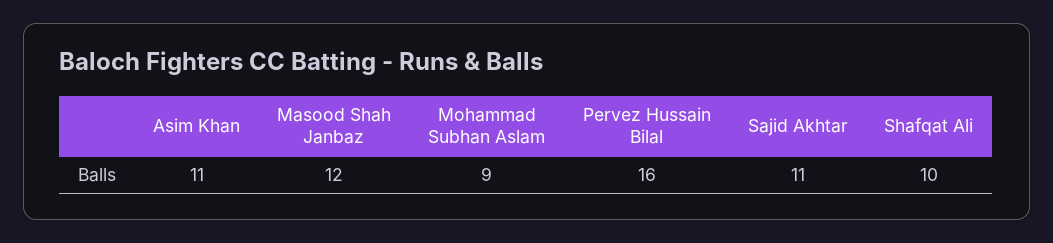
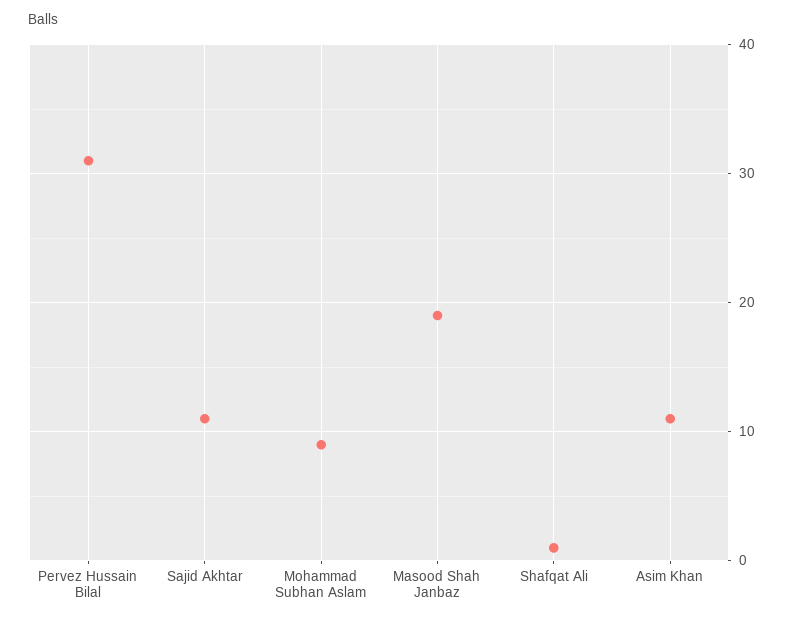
  {
    "Asim Khan": 11,
-   "Masood Shah Janbaz": 12,
+   "Masood Shah Janbaz": 19,
    "Mohammad Subhan Aslam": 9,
-   "Pervez Hussain Bilal": 16,
+   "Pervez Hussain Bilal": 31,
    "Sajid Akhtar": 11,
-   "Shafqat Ali": 10
+   "Shafqat Ali": 1
  }

